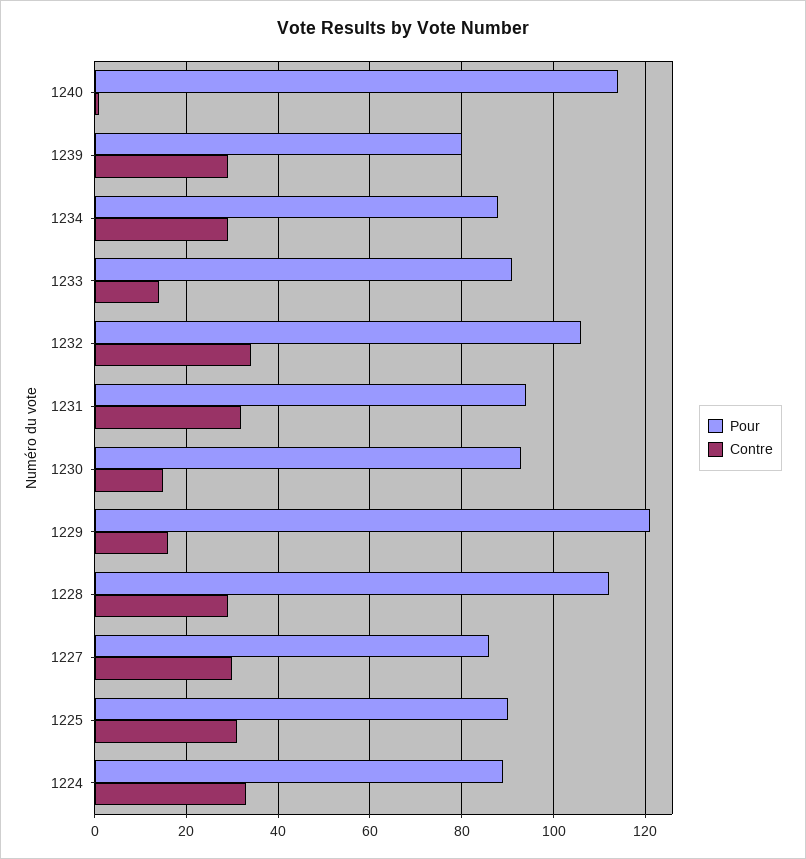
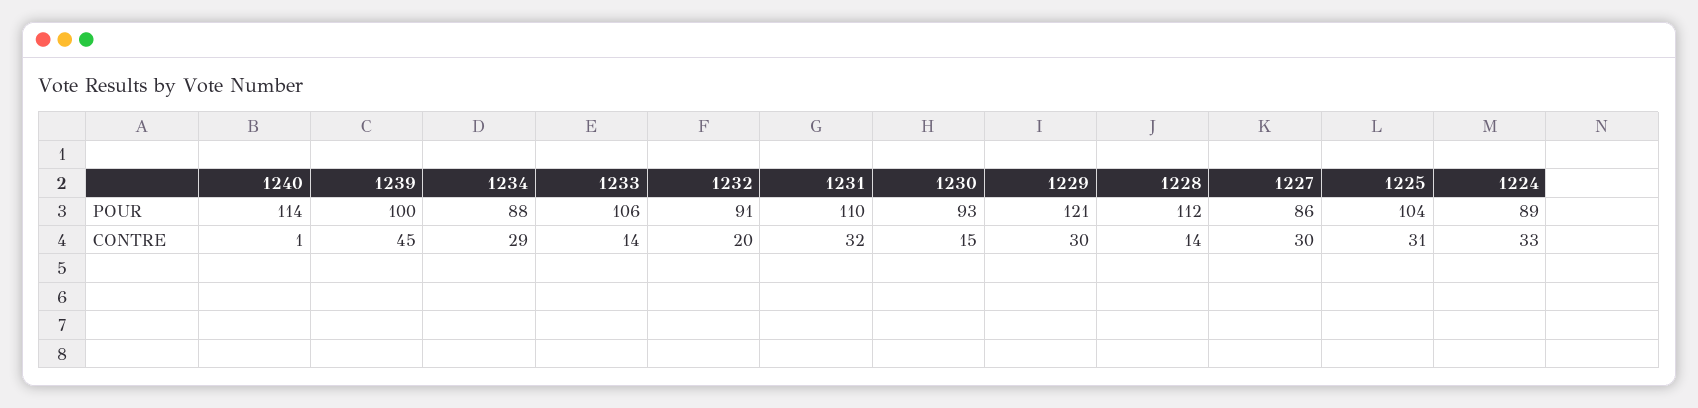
  {
    "Pour": {
      "1240": 114,
-     "1239": 80,
+     "1239": 100,
      "1234": 88,
-     "1233": 90,
+     "1233": 106,
-     "1232": 105,
+     "1232": 91,
-     "1231": 95,
+     "1231": 110,
      "1230": 93,
      "1229": 121,
      "1228": 112,
      "1227": 86,
-     "1225": 90,
+     "1225": 104,
      "1224": 89
    },
    "Contre": {
      "1240": 1,
-     "1239": 30,
+     "1239": 45,
      "1234": 29,
      "1233": 14,
-     "1232": 35,
+     "1232": 20,
      "1231": 32,
      "1230": 15,
-     "1229": 15,
+     "1229": 30,
-     "1228": 30,
+     "1228": 14,
      "1227": 30,
      "1225": 31,
      "1224": 33
    }
  }

